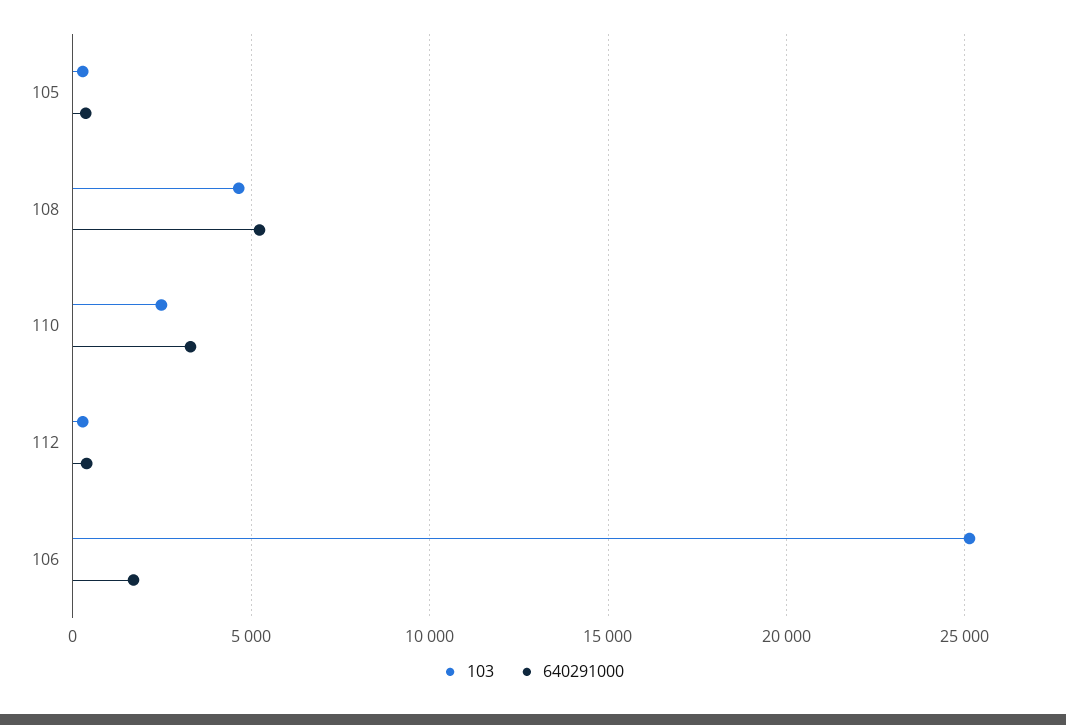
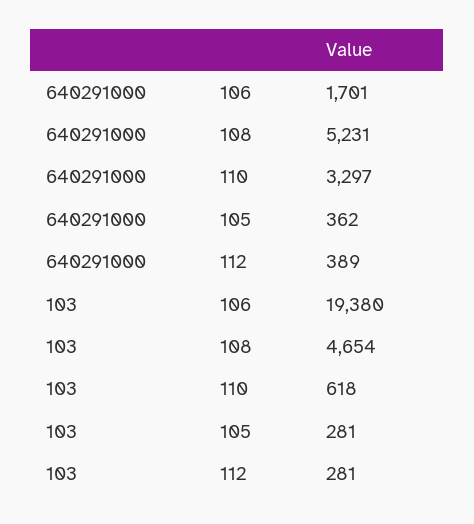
  {
    "103": {
      "105": 281,
      "108": 4654,
-     "110": 2500,
+     "110": 618,
      "112": 281,
-     "106": 25000
+     "106": 19380
    },
    "640291000": {
      "105": 362,
      "108": 5231,
      "110": 3297,
      "112": 389,
      "106": 1701
    }
  }

